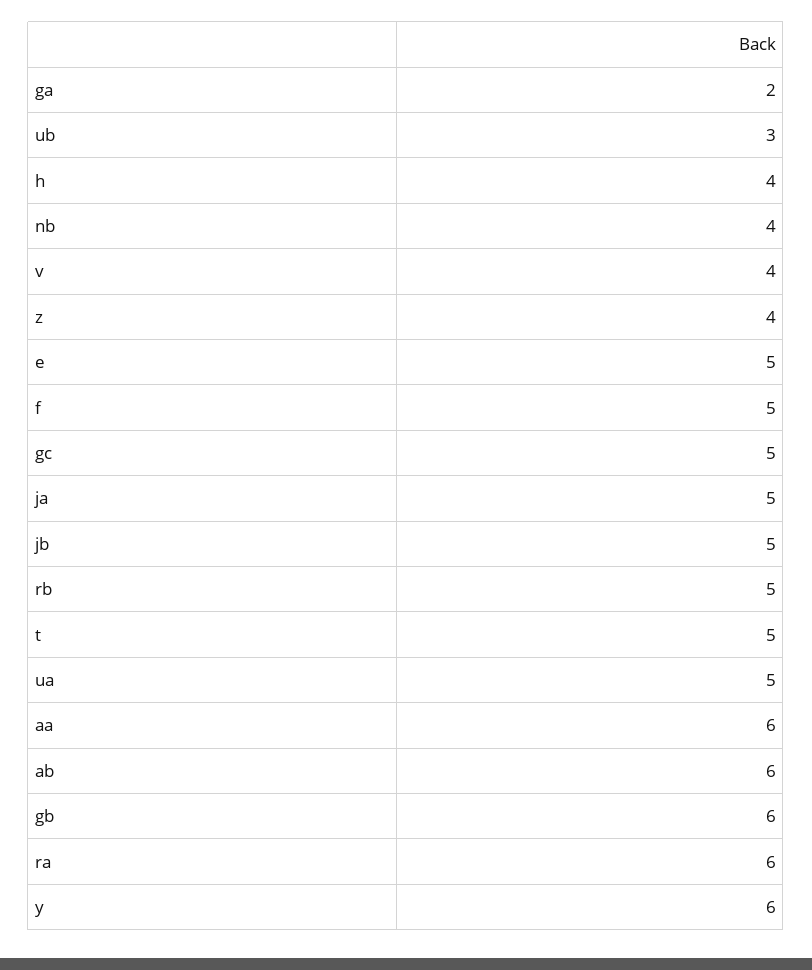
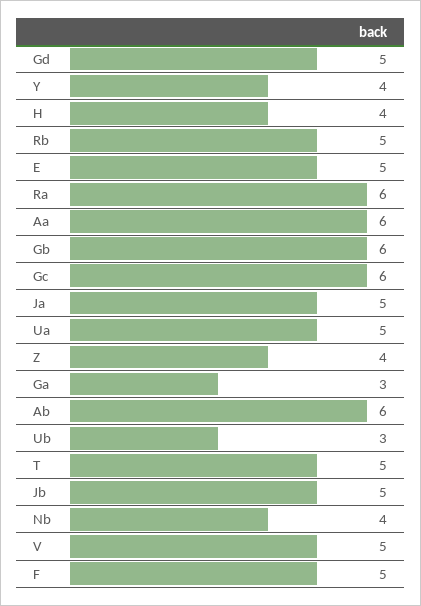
  {
-   "ga": 2,
+   "ga": 3,
    "ub": 3,
    "h": 4,
    "nb": 4,
-   "v": 4,
+   "v": 5,
    "z": 4,
    "e": 5,
    "f": 5,
-   "gc": 5,
+   "gc": 6,
    "ja": 5,
    "jb": 5,
    "rb": 5,
    "t": 5,
    "ua": 5,
    "aa": 6,
    "ab": 6,
    "gb": 6,
    "ra": 6,
-   "y": 6
+   "y": 4,
+   "Gd": 5
  }

